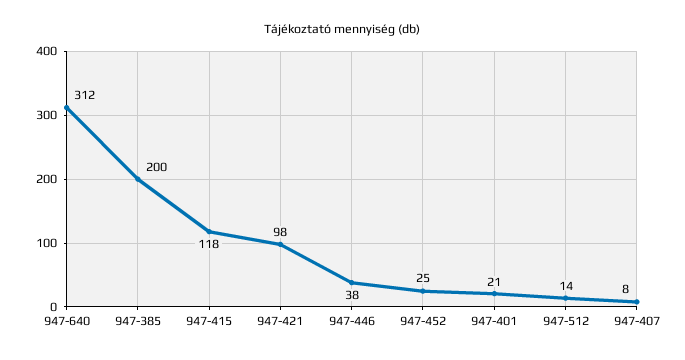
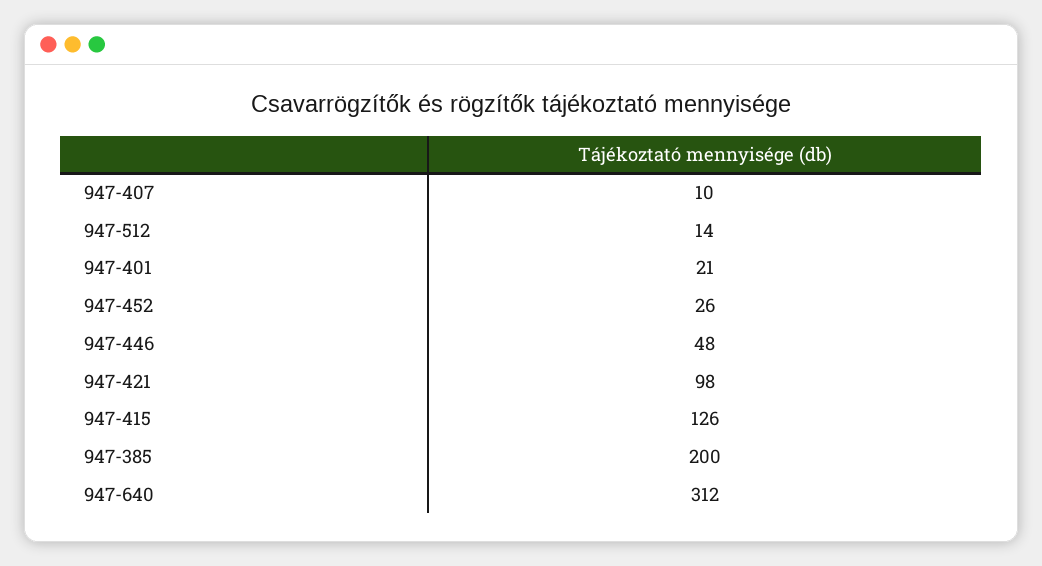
  {
    "947-640": 312,
    "947-385": 200,
-   "947-415": 118,
+   "947-415": 126,
    "947-421": 98,
-   "947-446": 38,
+   "947-446": 48,
-   "947-452": 25,
+   "947-452": 26,
    "947-401": 21,
    "947-512": 14,
-   "947-407": 8
+   "947-407": 10
  }

